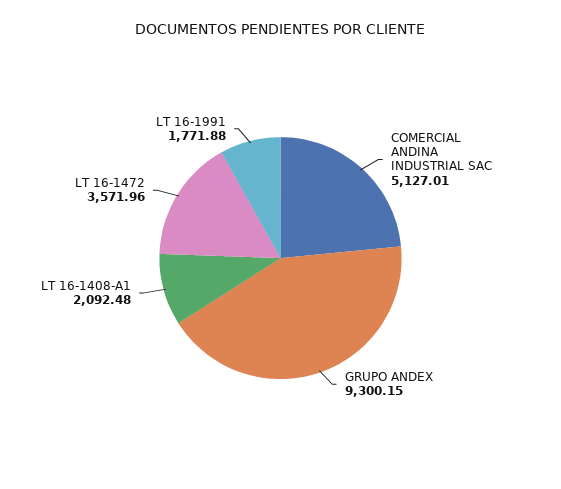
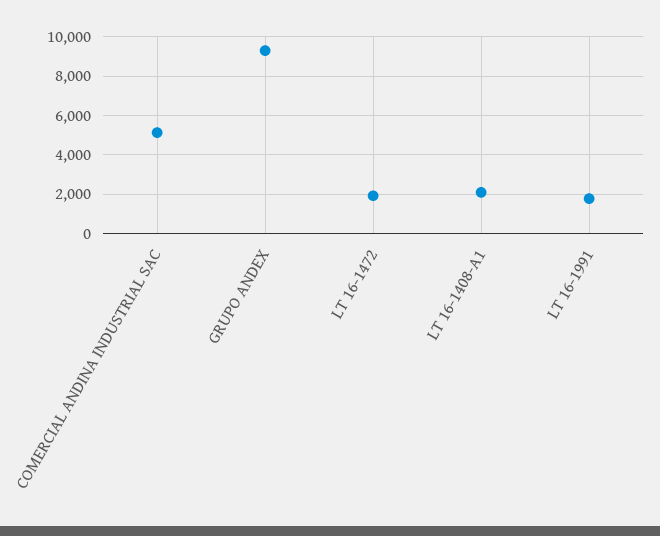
  {
    "COMERCIAL ANDINA INDUSTRIAL SAC": 5127.01,
    "GRUPO ANDEX": 9300.15,
    "LT 16-1408-A1": 2092.48,
-   "LT 16-1472": 3571.96,
+   "LT 16-1472": 2000,
    "LT 16-1991": 1771.88
  }

